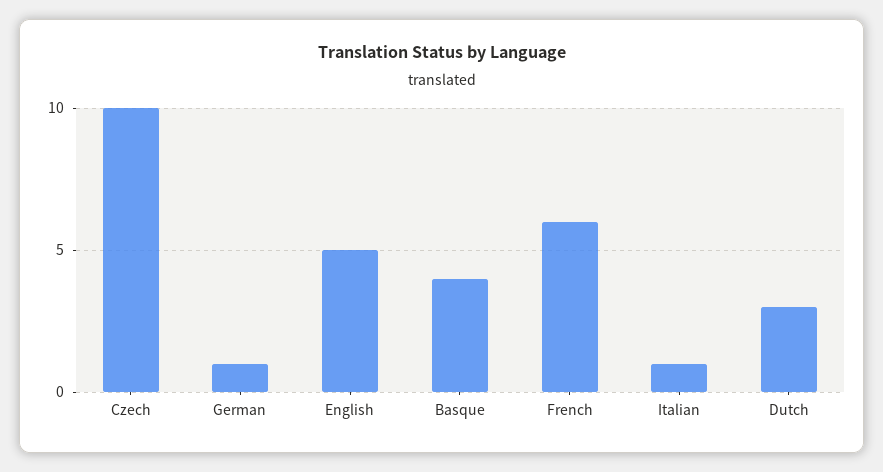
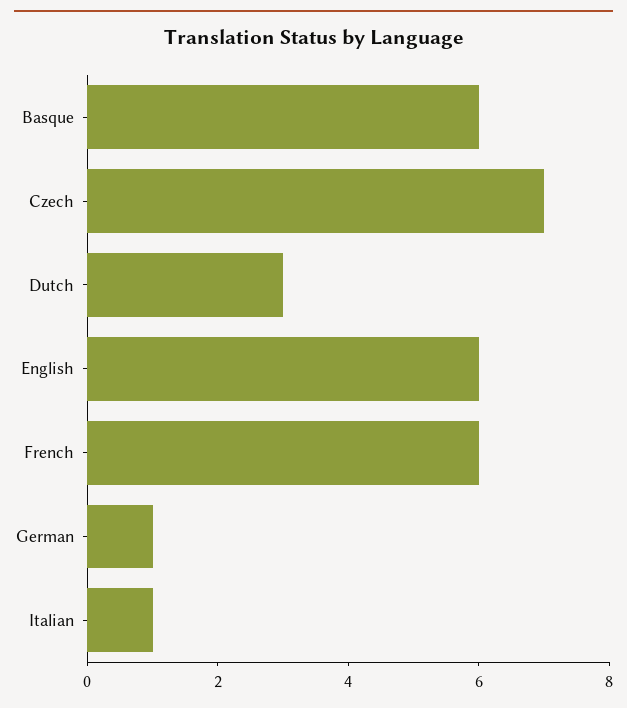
  {
-   "Czech": 10,
+   "Czech": 7,
    "German": 1,
-   "English": 5,
+   "English": 6,
-   "Basque": 4,
+   "Basque": 6,
    "French": 6,
    "Italian": 1,
    "Dutch": 3
  }

